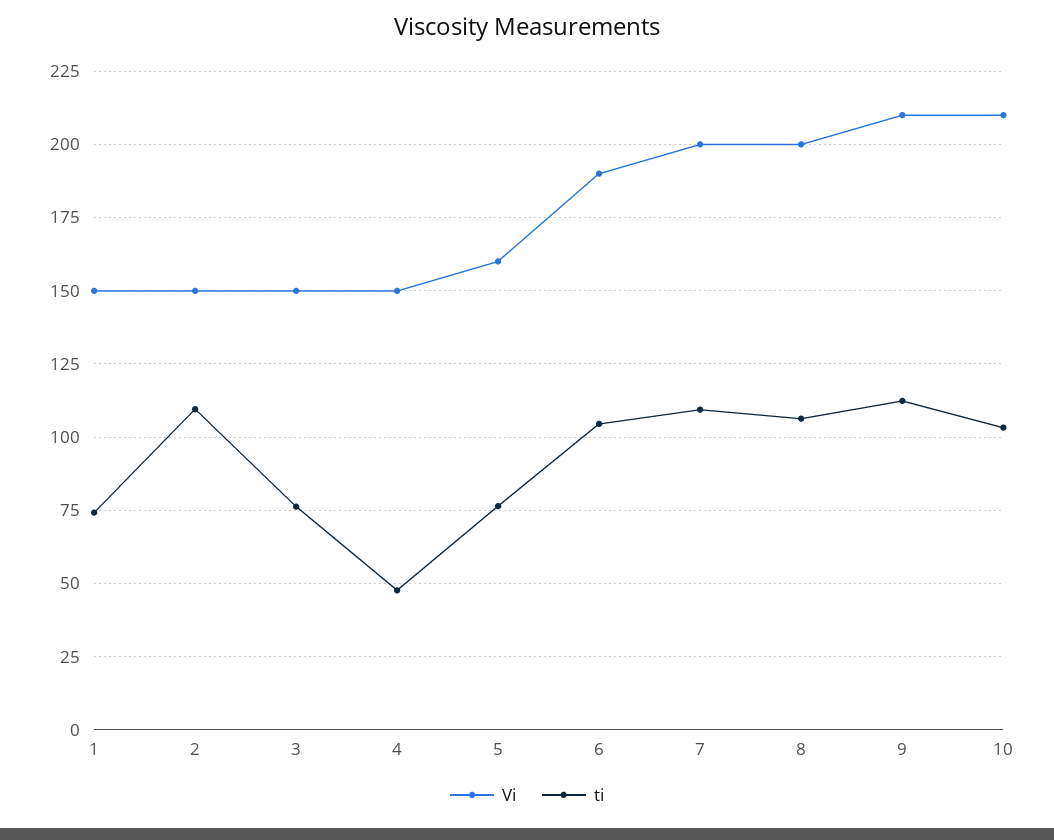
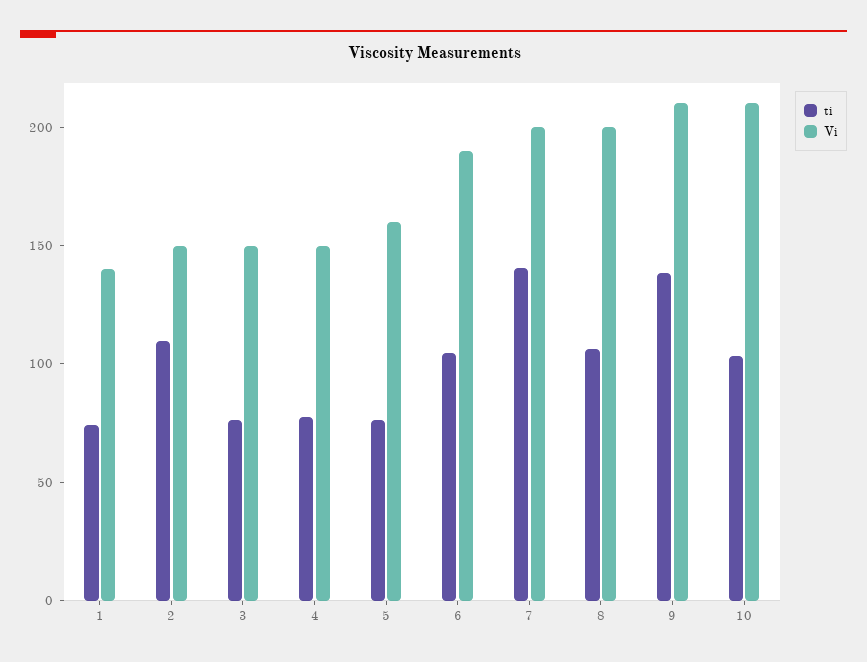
  {
    "Vi": {
-     "1": 150,
+     "1": 140,
      "2": 150,
      "3": 150,
      "4": 150,
      "5": 160,
      "6": 190,
      "7": 200,
      "8": 200,
      "9": 210,
      "10": 210
    },
    "ti": {
      "1": 75,
      "2": 110,
      "3": 77.5,
-     "4": 47.5,
+     "4": 80,
      "5": 77.5,
      "6": 105,
-     "7": 110,
+     "7": 140,
      "8": 107.5,
-     "9": 112.5,
+     "9": 140,
      "10": 102.5
    }
  }

